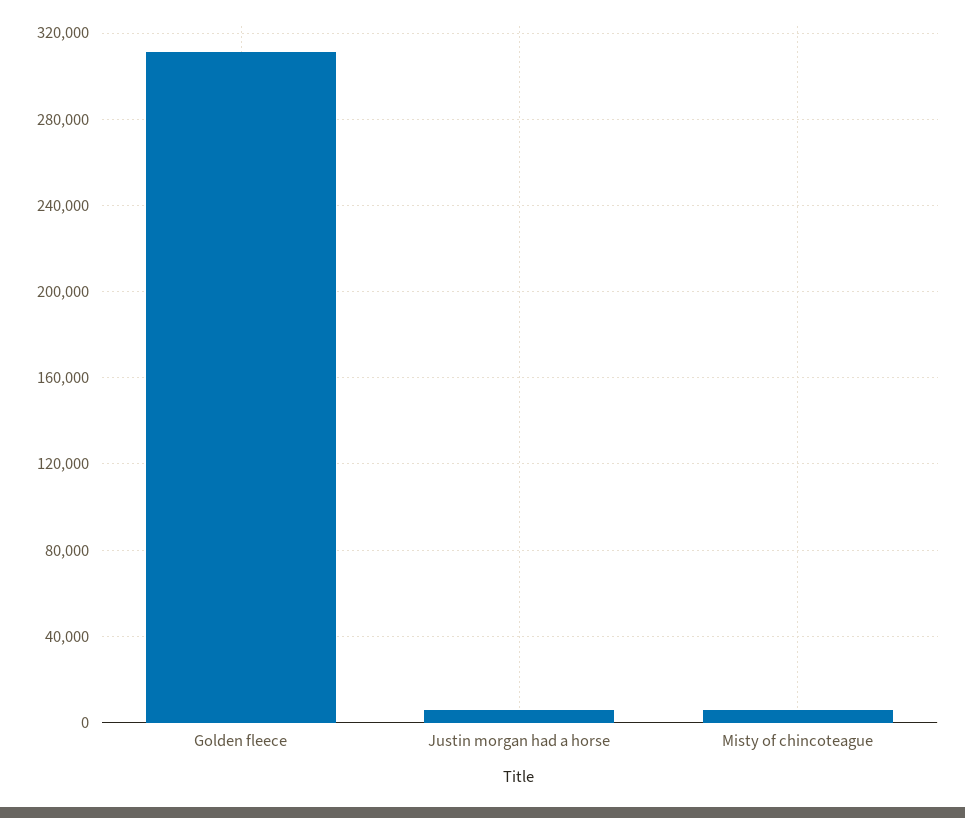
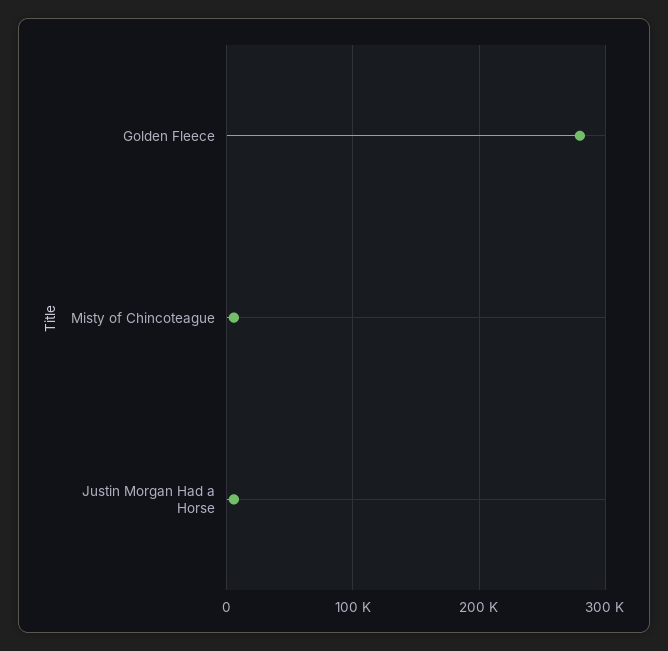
  {
-   "Golden fleece": 310000,
+   "Golden fleece": 280000,
    "Justin morgan had a horse": 5000,
    "Misty of chincoteague": 5000
  }

